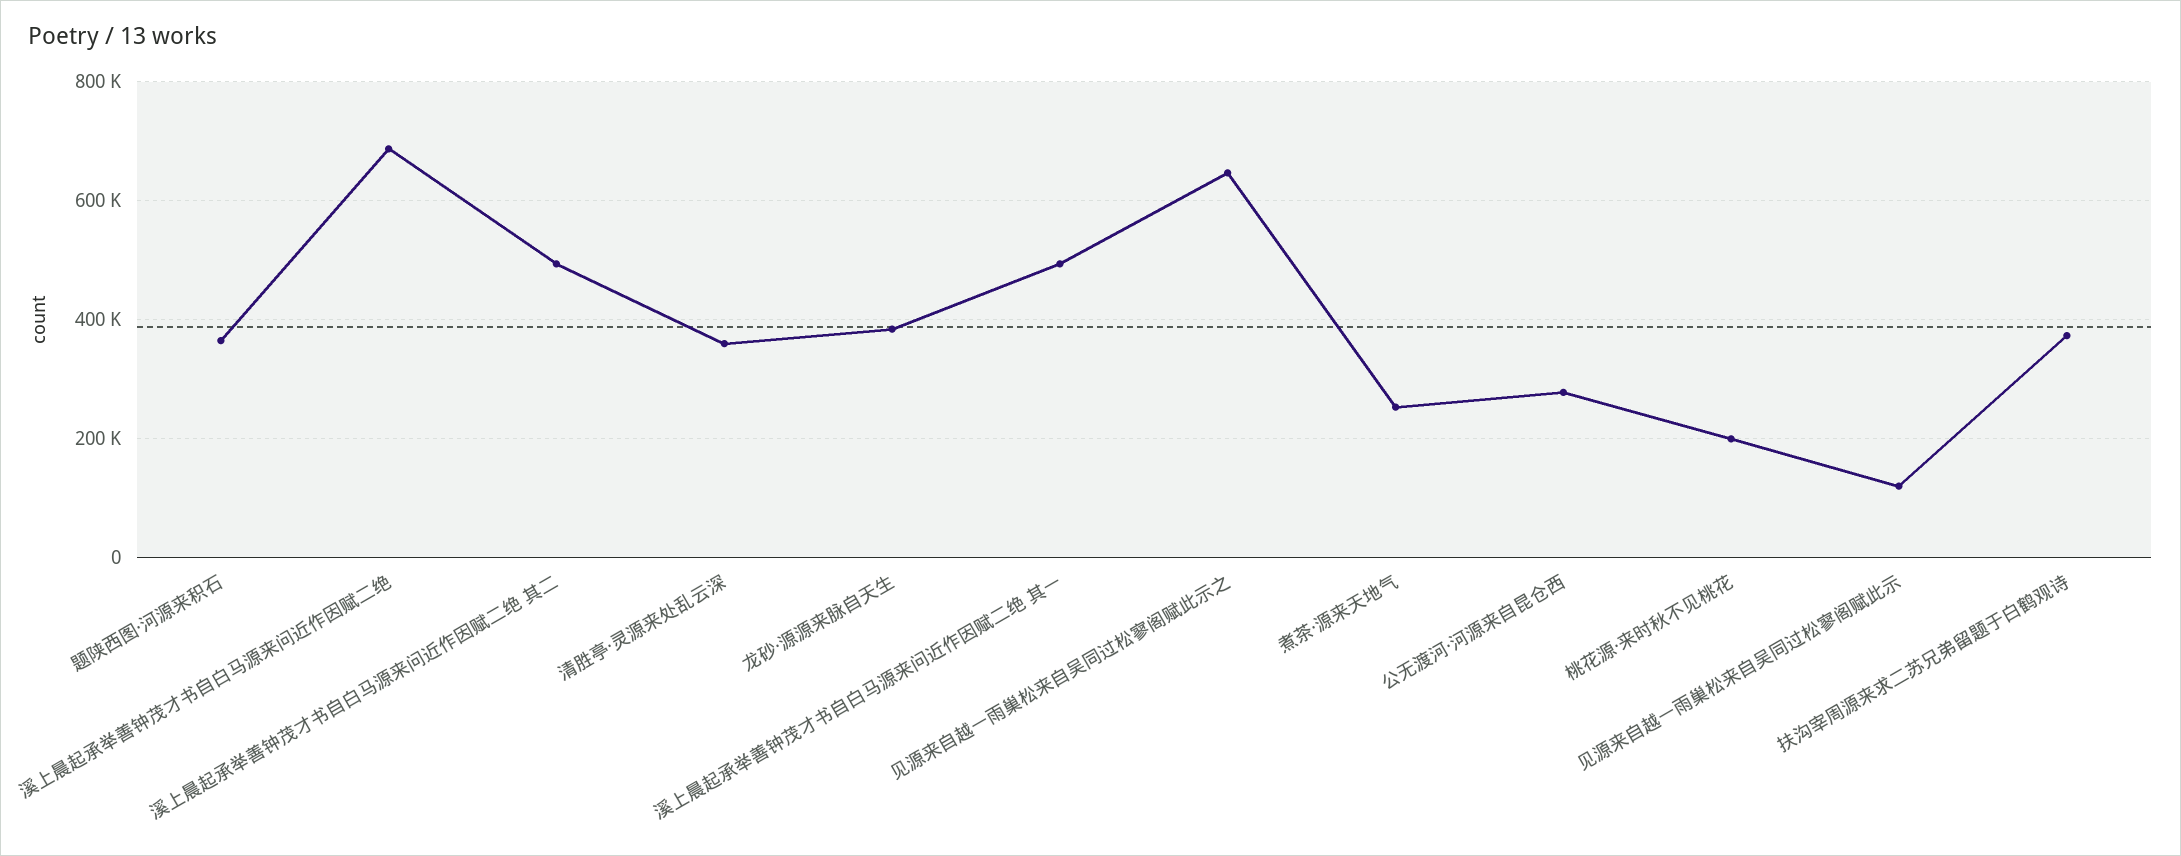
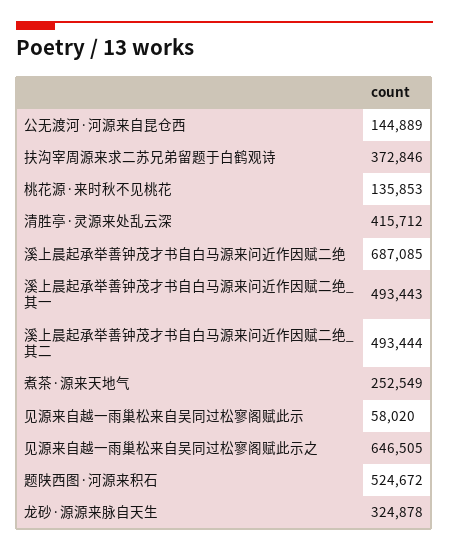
  {
-   "题陕西图·河源来积石": 360000,
+   "题陕西图·河源来积石": 524672,
    "溪上晨起承举善钟茂才书自白马源来问近作因赋二绝": 687085,
    "溪上晨起承举善钟茂才书自白马源来问近作因赋二绝 其二": 493444,
-   "清胜亭·灵源来处乱云深": 360000,
+   "清胜亭·灵源来处乱云深": 415712,
-   "龙砂·源源来脉自天生": 380000,
+   "龙砂·源源来脉自天生": 324878,
    "溪上晨起承举善钟茂才书自白马源来问近作因赋二绝 其一": 493443,
    "见源来自越一雨巢松来自吴同过松寥阁赋此示之": 646505,
    "煮茶·源来天地气": 252549,
-   "公无渡河·河源来自昆仓西": 280000,
+   "公无渡河·河源来自昆仓西": 144889,
-   "桃花源·来时秋不见桃花": 200000,
+   "桃花源·来时秋不见桃花": 135853,
-   "见源来自越一雨巢松来自吴同过松寥阁赋此示": 120000,
+   "见源来自越一雨巢松来自吴同过松寥阁赋此示": 58020,
    "扶沟宰周源来求二苏兄弟留题于白鹤观诗": 372846
  }

